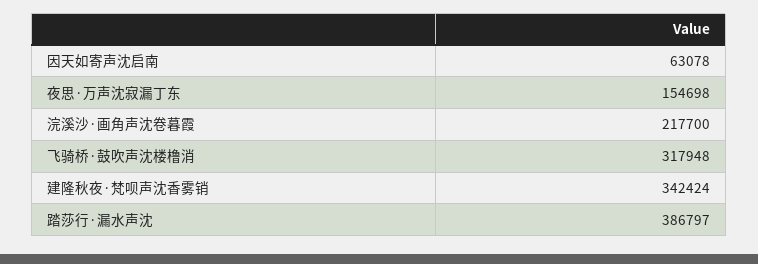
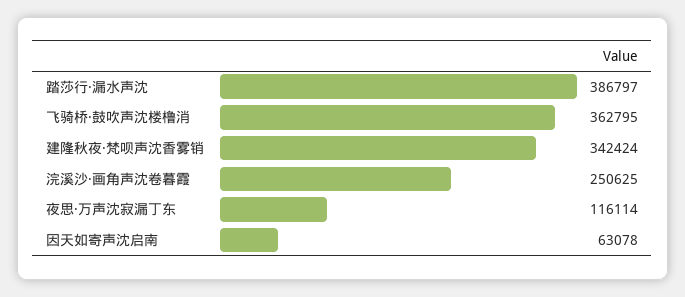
  {
    "因天如寄声沈启南": 63078,
-   "夜思·万声沈寂漏丁东": 154698,
+   "夜思·万声沈寂漏丁东": 116114,
-   "浣溪沙·画角声沈卷暮霞": 217700,
+   "浣溪沙·画角声沈卷暮霞": 250625,
-   "飞骑桥·鼓吹声沈楼橹消": 317948,
+   "飞骑桥·鼓吹声沈楼橹消": 362795,
    "建隆秋夜·梵呗声沈香雾销": 342424,
    "踏莎行·漏水声沈": 386797
  }

